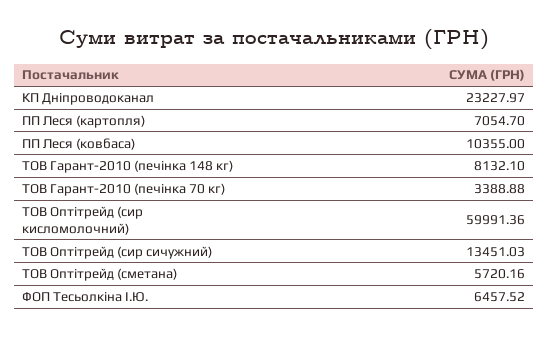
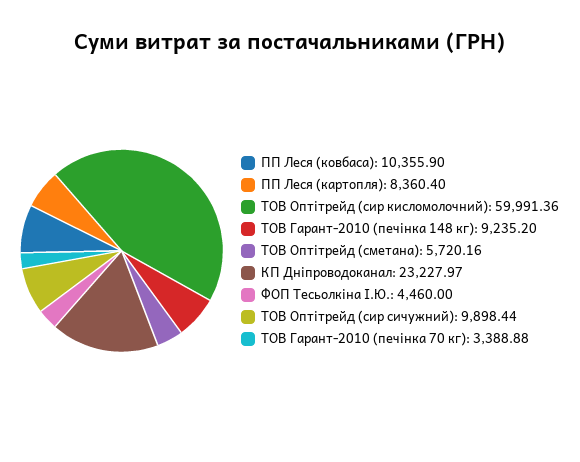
  {
    "КП Дніпроводоканал": 23227.97,
-   "ПП Леся (картопля)": 7054.7,
+   "ПП Леся (картопля)": 8360.4,
-   "ПП Леся (ковбаса)": 10355,
+   "ПП Леся (ковбаса)": 10355.9,
-   "ТОВ Гарант-2010 (печінка 148 кг)": 8132.1,
+   "ТОВ Гарант-2010 (печінка 148 кг)": 9235.2,
    "ТОВ Гарант-2010 (печінка 70 кг)": 3388.88,
    "ТОВ Оптітрейд (сир кисломолочний)": 59991.36,
-   "ТОВ Оптітрейд (сир сичужний)": 13451.03,
+   "ТОВ Оптітрейд (сир сичужний)": 9898.44,
    "ТОВ Оптітрейд (сметана)": 5720.16,
-   "ФОП Тесьолкіна І.Ю.": 6457.52
+   "ФОП Тесьолкіна І.Ю.": 4460
  }

